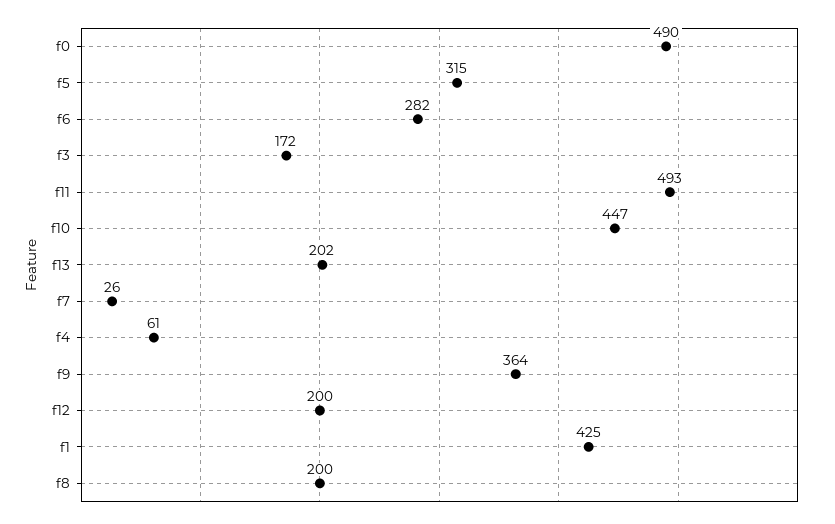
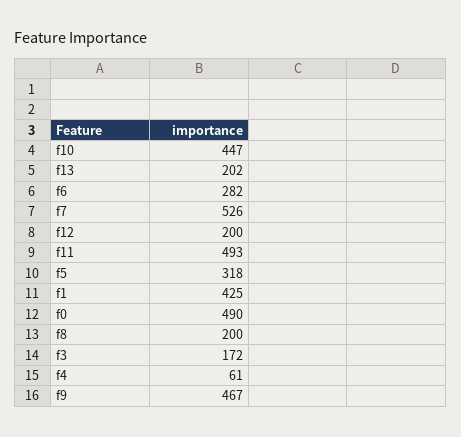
  {
    "f0": 490,
-   "f5": 315,
+   "f5": 318,
    "f6": 282,
    "f3": 172,
    "f11": 493,
    "f10": 447,
    "f13": 202,
-   "f7": 26,
+   "f7": 526,
    "f4": 61,
-   "f9": 364,
+   "f9": 467,
    "f12": 200,
    "f1": 425,
    "f8": 200
  }

